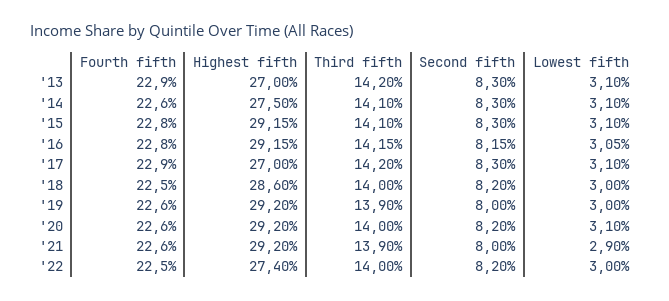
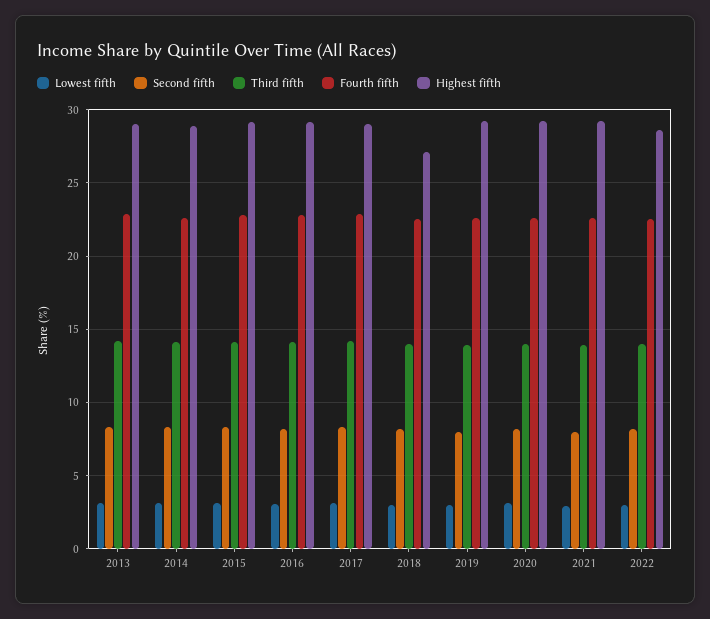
  {
    "Fourth fifth": {
      "'13": 22.9,
      "'14": 22.6,
      "'15": 22.8,
      "'16": 22.8,
      "'17": 22.9,
      "'18": 22.5,
      "'19": 22.6,
      "'20": 22.6,
      "'21": 22.6,
      "'22": 22.5
    },
    "Highest fifth": {
-     "'13": 27,
+     "'13": 29,
-     "'14": 27.5,
+     "'14": 29,
      "'15": 29.15,
      "'16": 29.15,
-     "'17": 27,
+     "'17": 29,
-     "'18": 28.6,
+     "'18": 27,
      "'19": 29.2,
      "'20": 29.2,
      "'21": 29.2,
-     "'22": 27.4
+     "'22": 28.5
    },
    "Third fifth": {
      "'13": 14.2,
      "'14": 14.1,
      "'15": 14.1,
      "'16": 14.15,
      "'17": 14.2,
      "'18": 14,
      "'19": 13.9,
      "'20": 14,
      "'21": 13.9,
      "'22": 14
    },
    "Second fifth": {
      "'13": 8.3,
      "'14": 8.3,
      "'15": 8.3,
      "'16": 8.15,
      "'17": 8.3,
      "'18": 8.2,
      "'19": 8,
      "'20": 8.2,
      "'21": 8,
      "'22": 8.2
    },
    "Lowest fifth": {
      "'13": 3.1,
      "'14": 3.1,
      "'15": 3.1,
      "'16": 3.05,
      "'17": 3.1,
      "'18": 3,
      "'19": 3,
      "'20": 3.1,
      "'21": 2.9,
      "'22": 3
    }
  }

